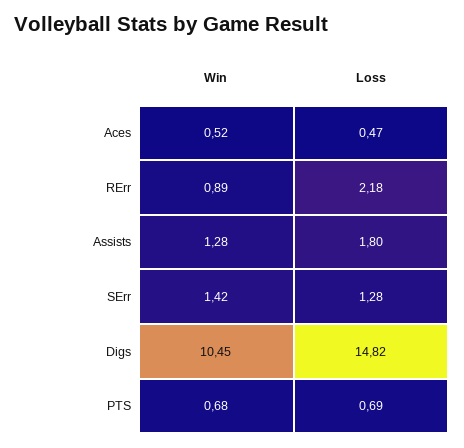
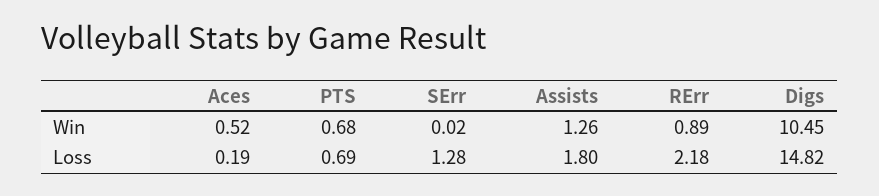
  {
    "Win": {
      "Aces": 0.52,
      "RErr": 0.89,
-     "Assists": 1.28,
+     "Assists": 1.26,
-     "SErr": 1.42,
+     "SErr": 0.02,
      "Digs": 10.45,
      "PTS": 0.68
    },
    "Loss": {
-     "Aces": 0.47,
+     "Aces": 0.19,
      "RErr": 2.18,
      "Assists": 1.8,
      "SErr": 1.28,
      "Digs": 14.82,
      "PTS": 0.69
    }
  }

